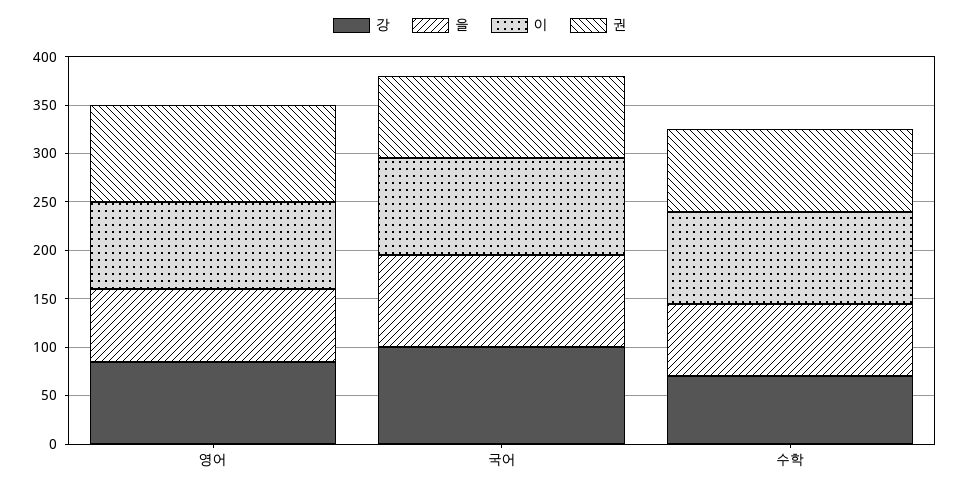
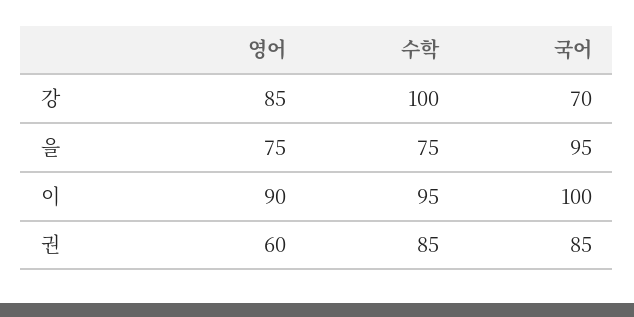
  {
    "강": {
      "영어": 85,
-     "국어": 100,
+     "국어": 70,
-     "수학": 70
+     "수학": 100
    },
    "을": {
      "영어": 75,
      "국어": 95,
      "수학": 75
    },
    "이": {
      "영어": 90,
      "국어": 100,
      "수학": 95
    },
    "권": {
-     "영어": 100,
+     "영어": 60,
      "국어": 85,
      "수학": 85
    }
  }

